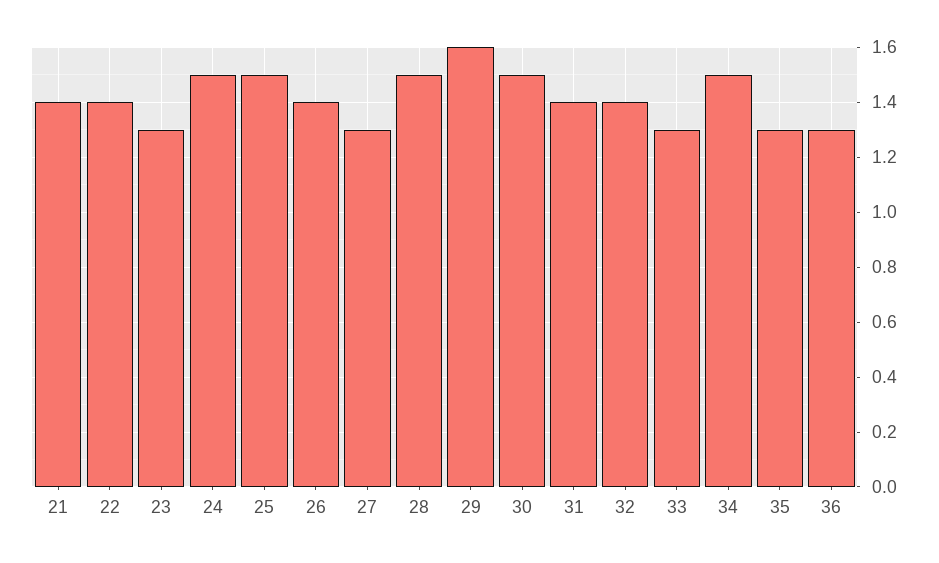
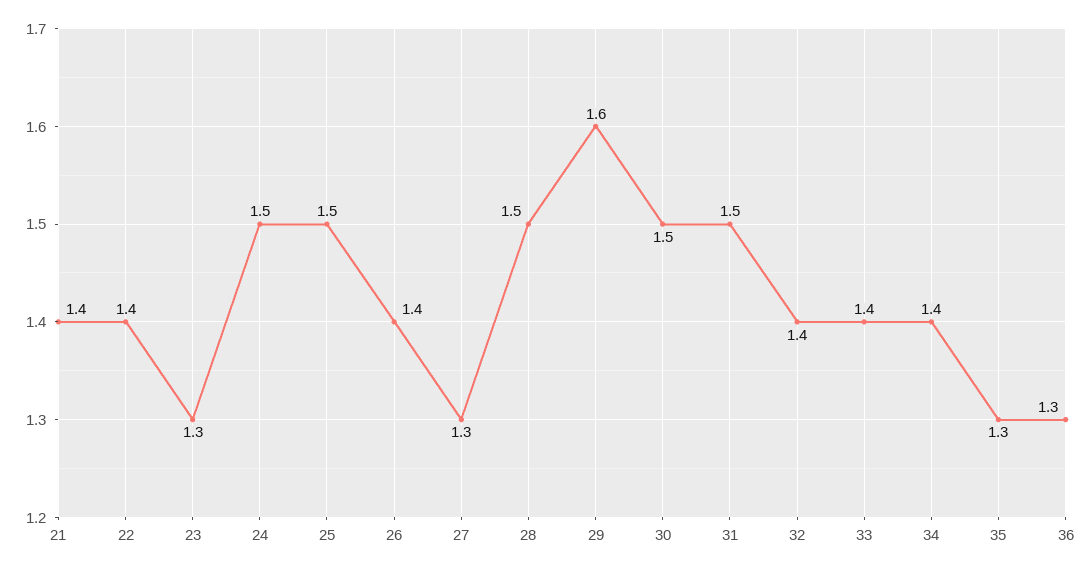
  {
    "21": 1.4,
    "22": 1.4,
    "23": 1.3,
    "24": 1.5,
    "25": 1.5,
    "26": 1.4,
    "27": 1.3,
    "28": 1.5,
    "29": 1.6,
    "30": 1.5,
-   "31": 1.4,
+   "31": 1.5,
    "32": 1.4,
-   "33": 1.3,
+   "33": 1.4,
-   "34": 1.5,
+   "34": 1.4,
    "35": 1.3,
    "36": 1.3
  }

